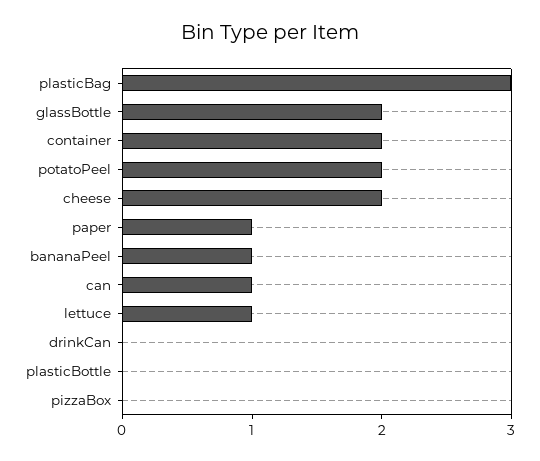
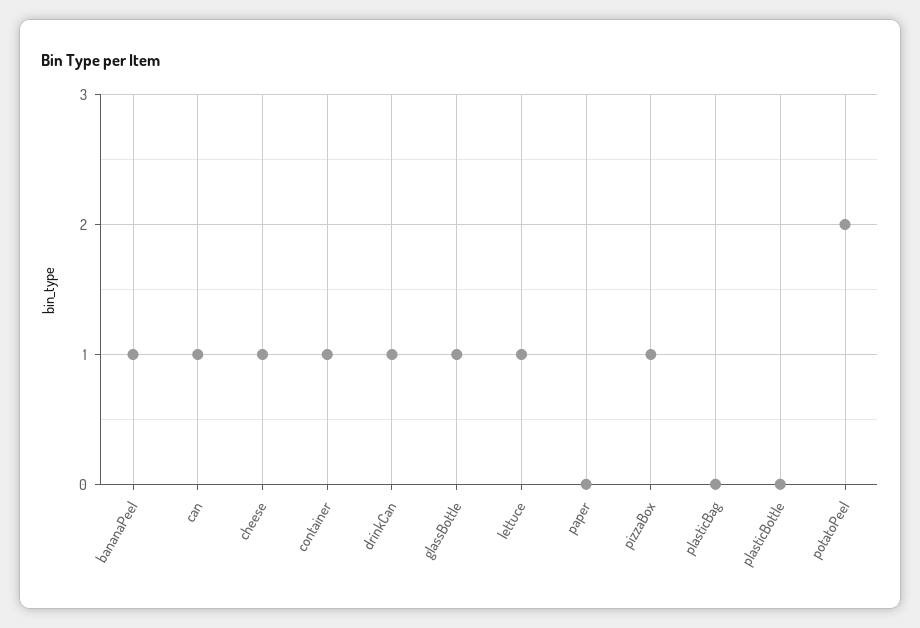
  {
-   "plasticBag": 3,
+   "plasticBag": 0,
-   "glassBottle": 2,
+   "glassBottle": 1,
-   "container": 2,
+   "container": 1,
    "potatoPeel": 2,
-   "cheese": 2,
+   "cheese": 1,
-   "paper": 1,
+   "paper": 0,
    "bananaPeel": 1,
    "can": 1,
    "lettuce": 1,
-   "drinkCan": 0,
+   "drinkCan": 1,
    "plasticBottle": 0,
-   "pizzaBox": 0
+   "pizzaBox": 1
  }

